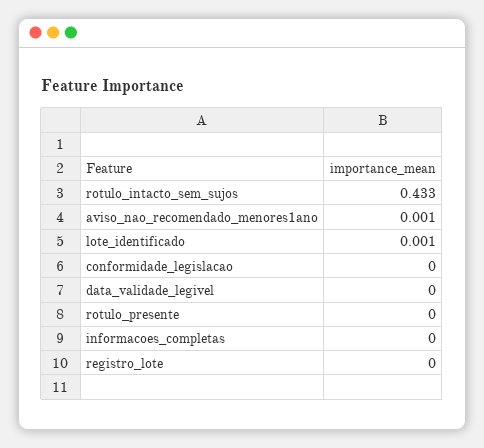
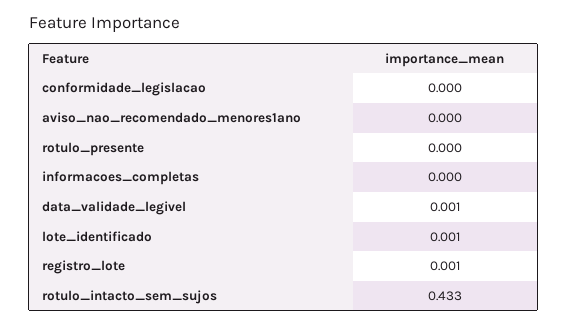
  {
    "rotulo_intacto_sem_sujos": 0.433,
-   "aviso_nao_recomendado_menores1ano": 0.001,
+   "aviso_nao_recomendado_menores1ano": 0,
    "lote_identificado": 0.001,
    "conformidade_legislacao": 0,
-   "data_validade_legivel": 0,
+   "data_validade_legivel": 0.001,
    "rotulo_presente": 0,
    "informacoes_completas": 0,
-   "registro_lote": 0
+   "registro_lote": 0.001
  }

